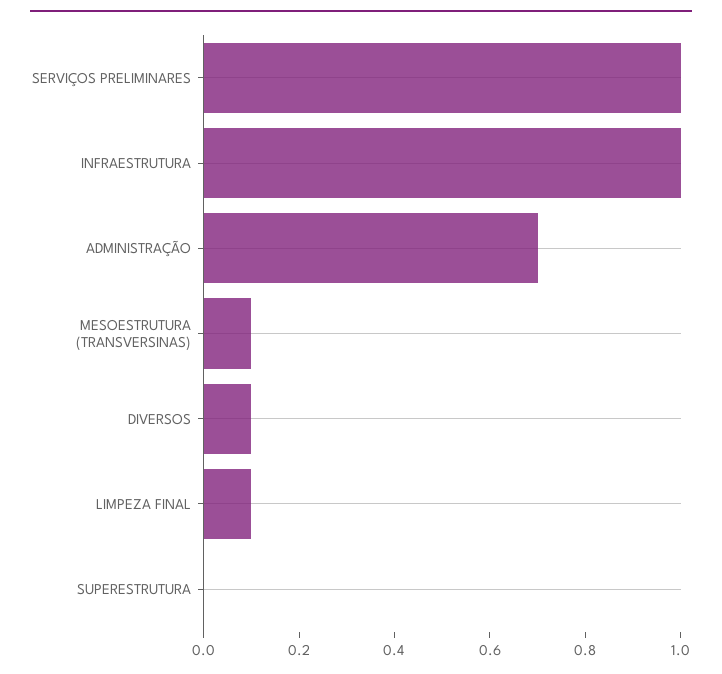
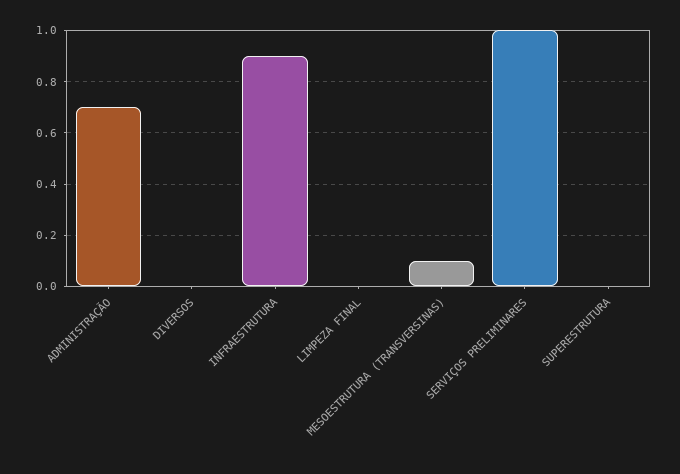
  {
    "SERVIÇOS PRELIMINARES": 1,
-   "INFRAESTRUTURA": 1,
+   "INFRAESTRUTURA": 0.9,
    "ADMINISTRAÇÃO": 0.7,
    "MESOESTRUTURA (TRANSVERSINAS)": 0.1,
-   "DIVERSOS": 0.1,
+   "DIVERSOS": 0,
-   "LIMPEZA FINAL": 0.1,
+   "LIMPEZA FINAL": 0,
    "SUPERESTRUTURA": 0
  }

